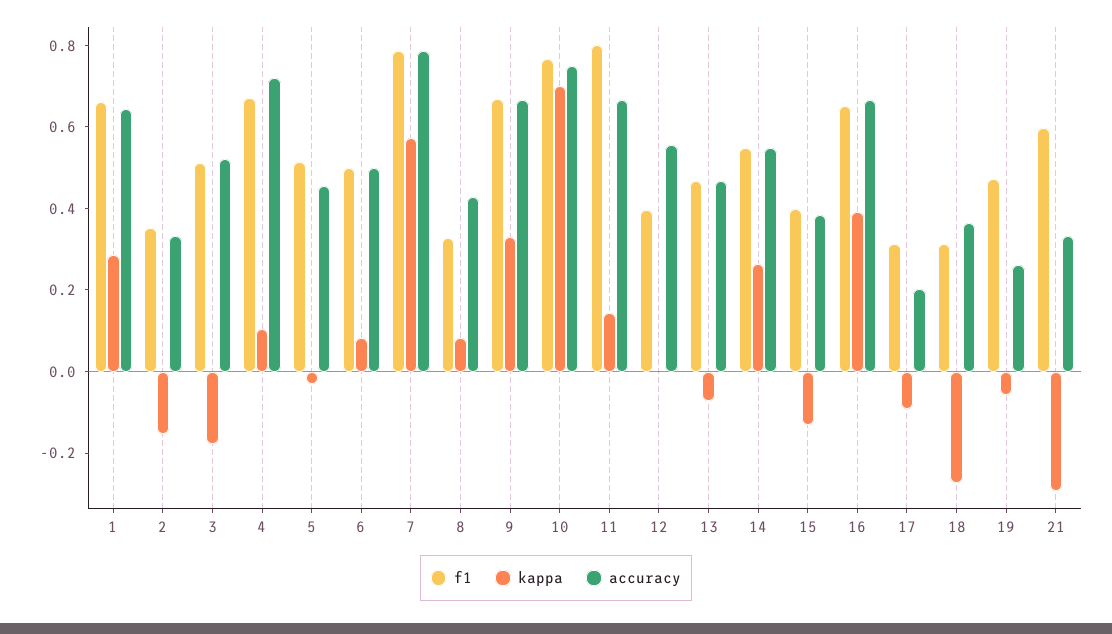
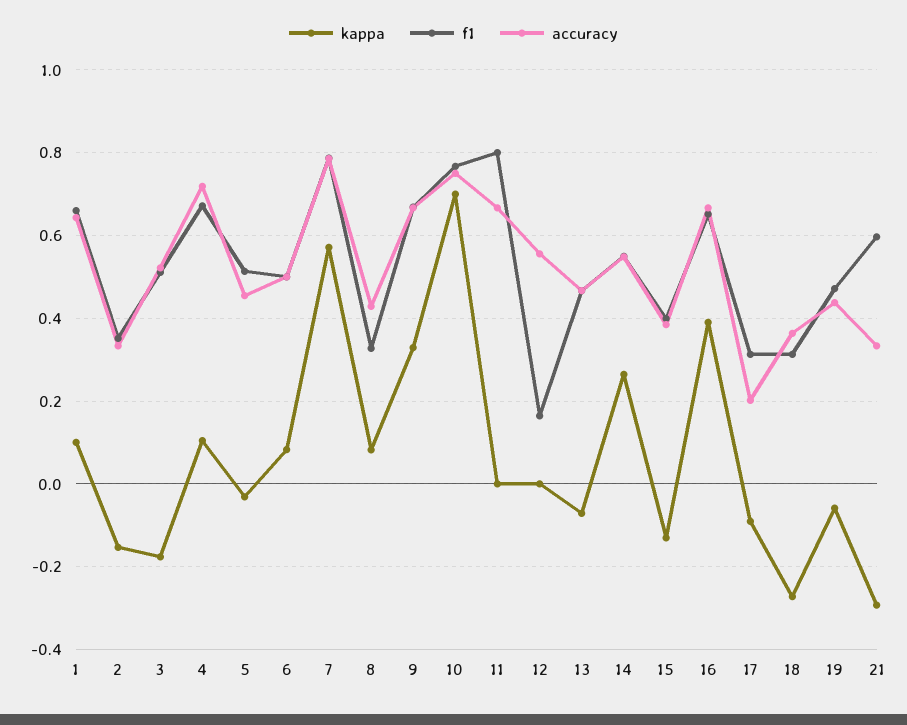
  {
    "f1": {
      "1": 0.66,
      "2": 0.36,
      "3": 0.52,
      "4": 0.68,
      "5": 0.52,
      "6": 0.5,
      "7": 0.78,
      "8": 0.32,
      "9": 0.66,
      "10": 0.76,
      "11": 0.8,
-     "12": 0.4,
+     "12": 0.16,
      "13": 0.46,
      "14": 0.54,
      "15": 0.4,
      "16": 0.66,
      "17": 0.32,
      "18": 0.32,
      "19": 0.48,
      "21": 0.6
    },
    "kappa": {
-     "1": 0.3,
+     "1": 0.1,
      "2": -0.16,
      "3": -0.18,
      "4": 0.1,
      "5": -0.04,
      "6": 0.08,
      "7": 0.58,
      "8": 0.08,
      "9": 0.32,
      "10": 0.7,
-     "11": 0.15,
+     "11": 0,
      "12": 0,
      "13": -0.08,
      "14": 0.26,
      "15": -0.14,
      "16": 0.4,
      "17": -0.1,
      "18": -0.28,
      "19": -0.06,
      "21": -0.3
    },
    "accuracy": {
      "1": 0.64,
      "2": 0.34,
      "3": 0.52,
      "4": 0.72,
      "5": 0.46,
      "6": 0.5,
      "7": 0.78,
      "8": 0.42,
      "9": 0.66,
      "10": 0.76,
      "11": 0.66,
      "12": 0.56,
      "13": 0.46,
      "14": 0.54,
      "15": 0.38,
      "16": 0.66,
      "17": 0.2,
      "18": 0.36,
-     "19": 0.25,
+     "19": 0.44,
      "21": 0.34
    }
  }

